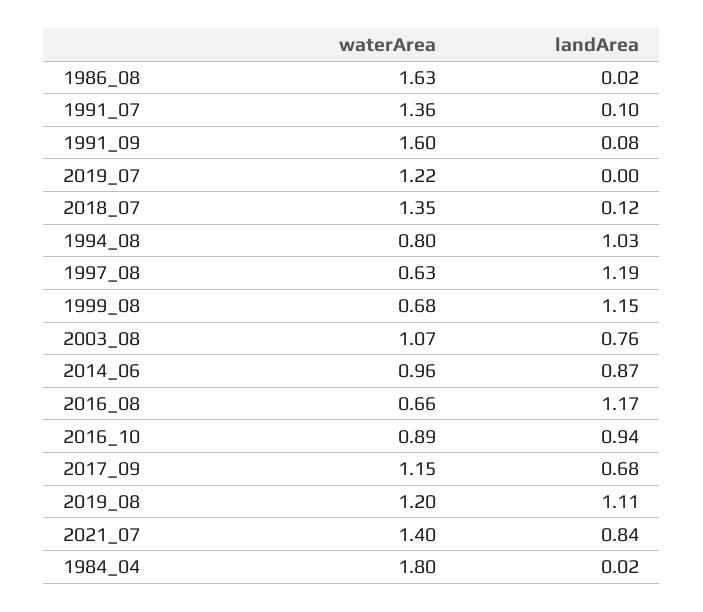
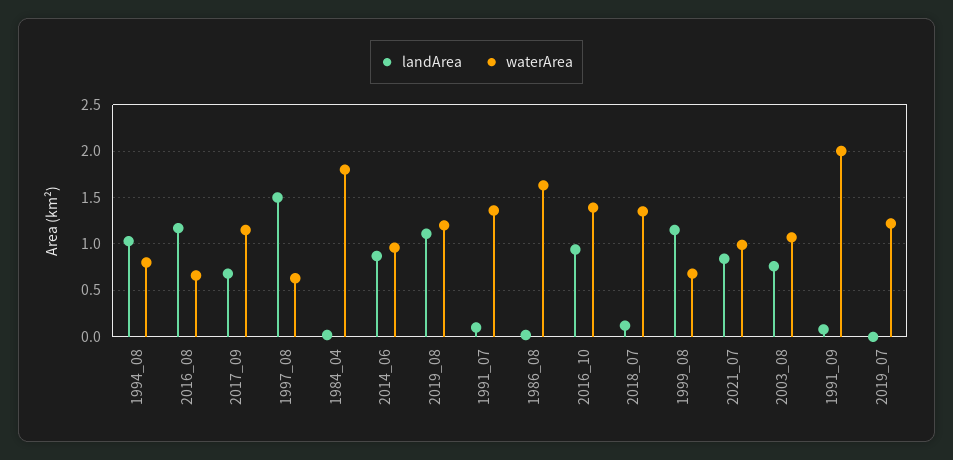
  {
    "waterArea": {
      "1986_08": 1.63,
      "1991_07": 1.36,
-     "1991_09": 1.6,
+     "1991_09": 2,
      "2019_07": 1.22,
      "2018_07": 1.35,
      "1994_08": 0.8,
      "1997_08": 0.63,
      "1999_08": 0.68,
      "2003_08": 1.07,
      "2014_06": 0.96,
      "2016_08": 0.66,
-     "2016_10": 0.89,
+     "2016_10": 1.4,
      "2017_09": 1.15,
      "2019_08": 1.2,
-     "2021_07": 1.4,
+     "2021_07": 1,
      "1984_04": 1.8
    },
    "landArea": {
      "1986_08": 0.02,
      "1991_07": 0.1,
      "1991_09": 0.08,
      "2019_07": 0,
      "2018_07": 0.12,
      "1994_08": 1.03,
-     "1997_08": 1.19,
+     "1997_08": 1.5,
      "1999_08": 1.15,
      "2003_08": 0.76,
      "2014_06": 0.87,
      "2016_08": 1.17,
      "2016_10": 0.94,
      "2017_09": 0.68,
      "2019_08": 1.11,
      "2021_07": 0.84,
      "1984_04": 0.02
    }
  }

